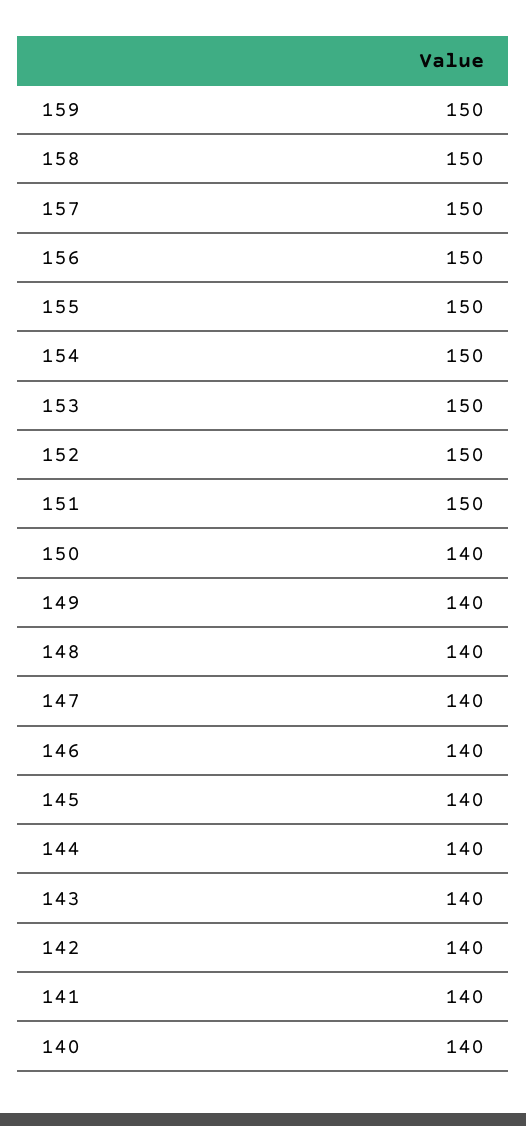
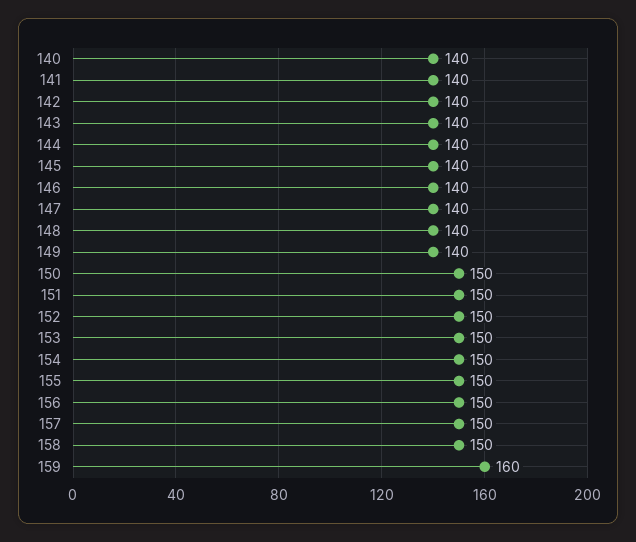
  {
-   "159": 150,
+   "159": 160,
    "158": 150,
    "157": 150,
    "156": 150,
    "155": 150,
    "154": 150,
    "153": 150,
    "152": 150,
    "151": 150,
-   "150": 140,
+   "150": 150,
    "149": 140,
    "148": 140,
    "147": 140,
    "146": 140,
    "145": 140,
    "144": 140,
    "143": 140,
    "142": 140,
    "141": 140,
    "140": 140
  }

